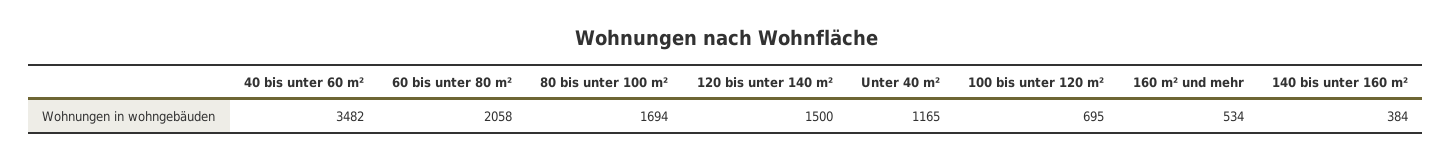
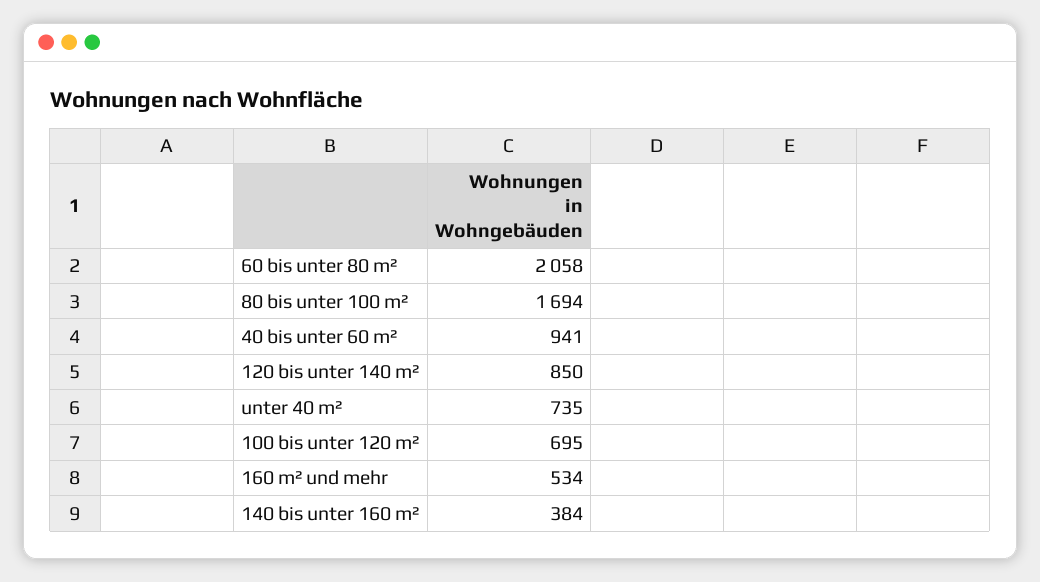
  {
-   "40 bis unter 60 m²": 3482,
+   "40 bis unter 60 m²": 941,
    "60 bis unter 80 m²": 2058,
    "80 bis unter 100 m²": 1694,
-   "120 bis unter 140 m²": 1500,
+   "120 bis unter 140 m²": 850,
-   "Unter 40 m²": 1165,
+   "Unter 40 m²": 735,
    "100 bis unter 120 m²": 695,
    "160 m² und mehr": 534,
    "140 bis unter 160 m²": 384
  }

